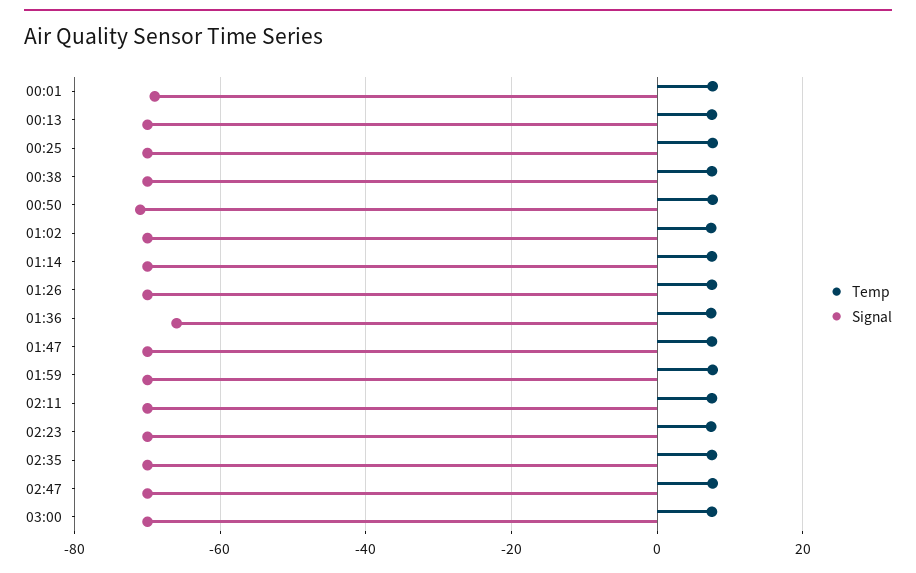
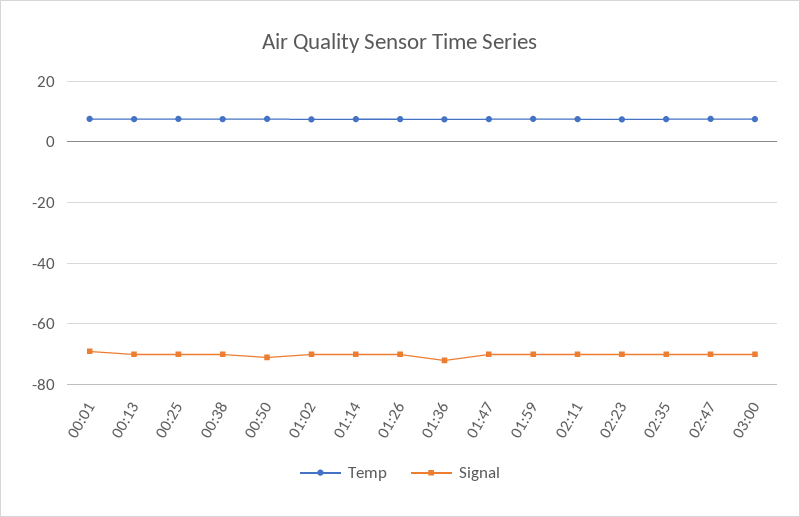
  {
    "Temp": {
      "00:01": 8,
      "00:13": 8,
      "00:25": 8,
      "00:38": 8,
      "00:50": 8,
      "01:02": 8,
      "01:14": 8,
      "01:26": 8,
      "01:36": 8,
      "01:47": 8,
      "01:59": 8,
      "02:11": 8,
      "02:23": 8,
      "02:35": 8,
      "02:47": 8,
      "03:00": 8
    },
    "Signal": {
      "00:01": -70,
      "00:13": -70,
      "00:25": -70,
      "00:38": -70,
      "00:50": -72,
      "01:02": -70,
      "01:14": -70,
      "01:26": -70,
-     "01:36": -66,
+     "01:36": -72,
      "01:47": -70,
      "01:59": -70,
      "02:11": -70,
      "02:23": -70,
      "02:35": -70,
      "02:47": -70,
      "03:00": -70
    }
  }

